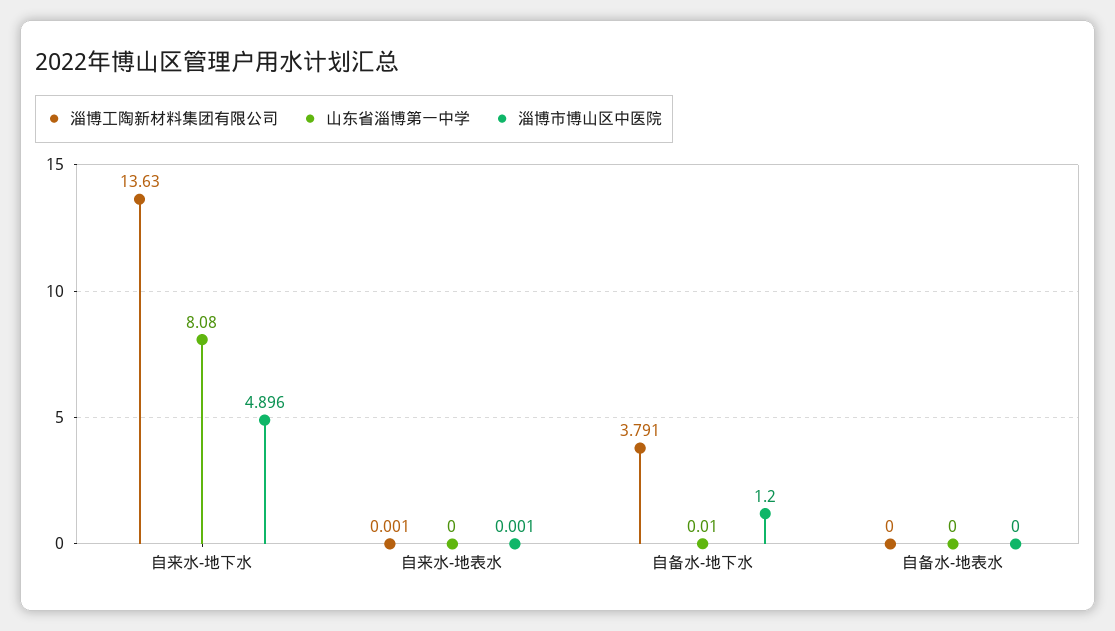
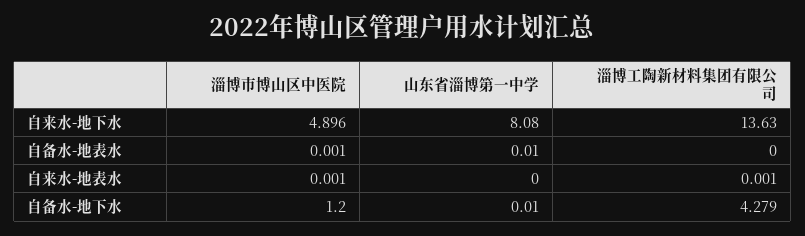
  {
    "淄博工陶新材料集团有限公司": {
      "自来水-地下水": 13.63,
      "自来水-地表水": 0.001,
-     "自备水-地下水": 3.791,
+     "自备水-地下水": 4.279,
      "自备水-地表水": 0
    },
    "山东省淄博第一中学": {
      "自来水-地下水": 8.08,
      "自来水-地表水": 0,
      "自备水-地下水": 0.01,
-     "自备水-地表水": 0
+     "自备水-地表水": 0.01
    },
    "淄博市博山区中医院": {
      "自来水-地下水": 4.896,
      "自来水-地表水": 0.001,
      "自备水-地下水": 1.2,
-     "自备水-地表水": 0
+     "自备水-地表水": 0.001
    }
  }

